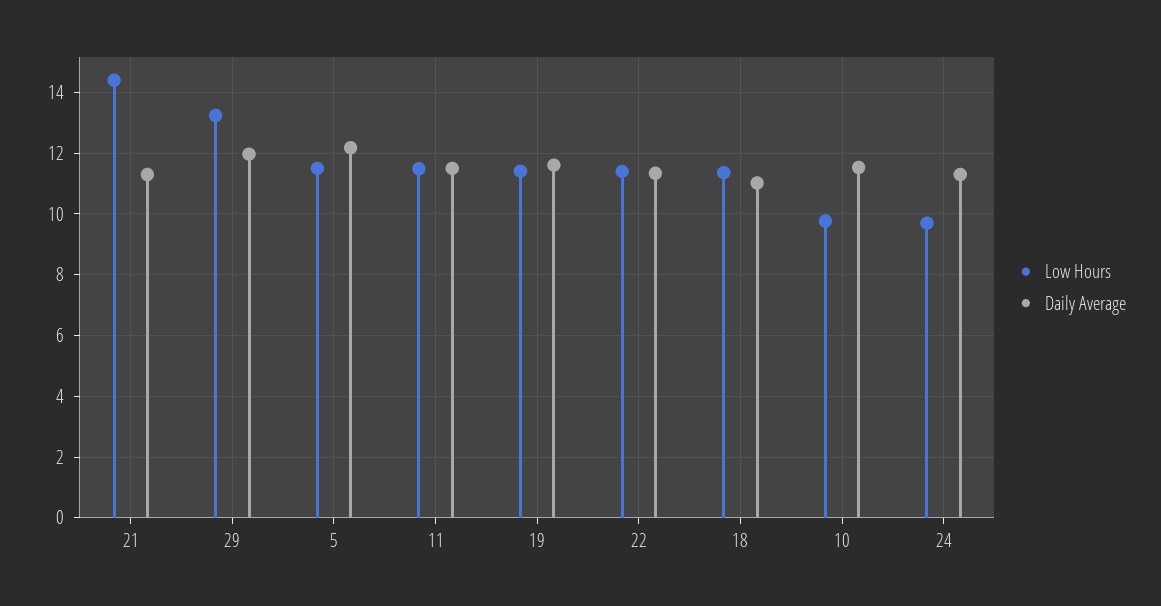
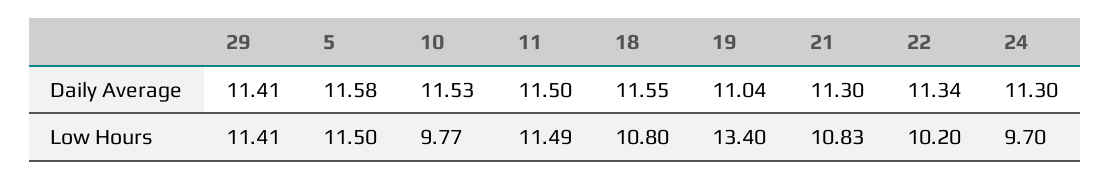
  {
    "Low Hours": {
-     "21": 14.4,
+     "21": 10.83,
-     "29": 13.2,
+     "29": 11.41,
      "5": 11.5,
      "11": 11.49,
-     "19": 11.4,
+     "19": 13.4,
-     "22": 11.4,
+     "22": 10.2,
-     "18": 11.4,
+     "18": 10.8,
      "10": 9.77,
      "24": 9.7
    },
    "Daily Average": {
      "21": 11.3,
-     "29": 12,
+     "29": 11.41,
-     "5": 12.2,
+     "5": 11.58,
      "11": 11.5,
-     "19": 11.6,
+     "19": 11.04,
      "22": 11.34,
-     "18": 11,
+     "18": 11.55,
      "10": 11.53,
      "24": 11.3
    }
  }

